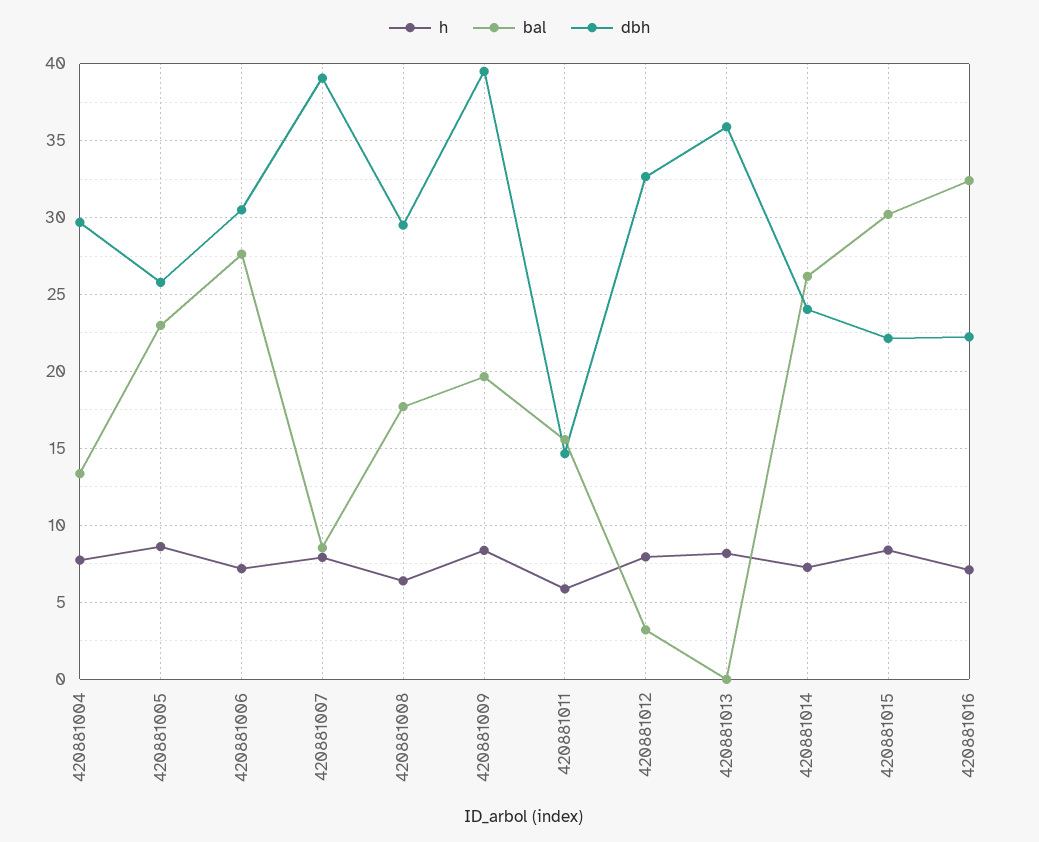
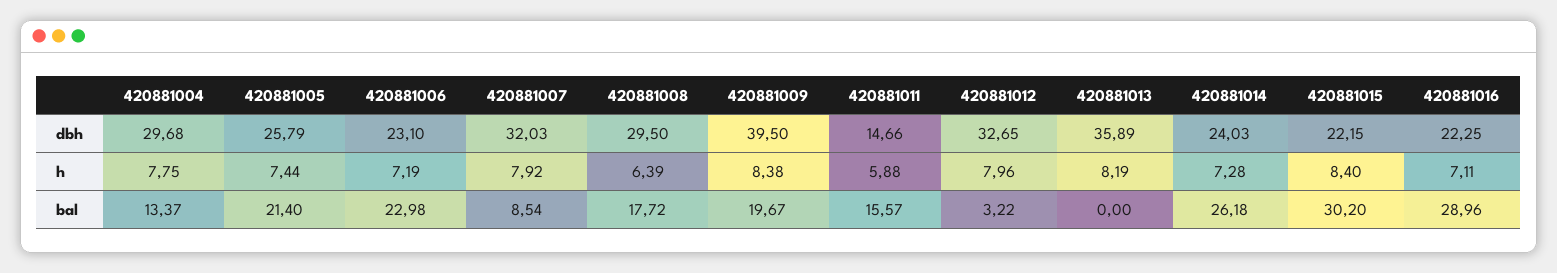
  {
    "h": {
      "420881004": 7.75,
-     "420881005": 8.5,
+     "420881005": 7.44,
      "420881006": 7.19,
      "420881007": 7.92,
      "420881008": 6.39,
      "420881009": 8.38,
      "420881011": 5.88,
      "420881012": 7.96,
      "420881013": 8.19,
      "420881014": 7.28,
      "420881015": 8.4,
      "420881016": 7.11
    },
    "bal": {
      "420881004": 13.37,
-     "420881005": 23,
+     "420881005": 21.4,
-     "420881006": 27.5,
+     "420881006": 22.98,
      "420881007": 8.54,
      "420881008": 17.72,
      "420881009": 19.67,
      "420881011": 15.57,
      "420881012": 3.22,
      "420881013": 0,
      "420881014": 26.18,
      "420881015": 30.2,
-     "420881016": 32.5
+     "420881016": 28.96
    },
    "dbh": {
      "420881004": 29.68,
      "420881005": 25.79,
-     "420881006": 30.5,
+     "420881006": 23.1,
-     "420881007": 39,
+     "420881007": 32.03,
      "420881008": 29.5,
      "420881009": 39.5,
      "420881011": 14.66,
      "420881012": 32.65,
      "420881013": 35.89,
      "420881014": 24.03,
      "420881015": 22.15,
      "420881016": 22.25
    }
  }

